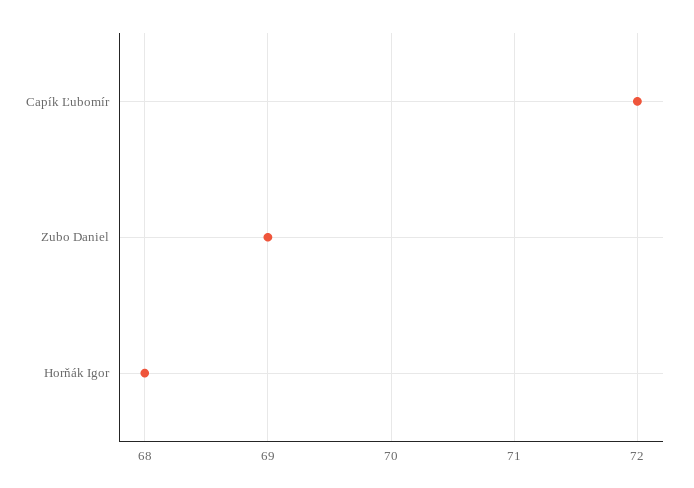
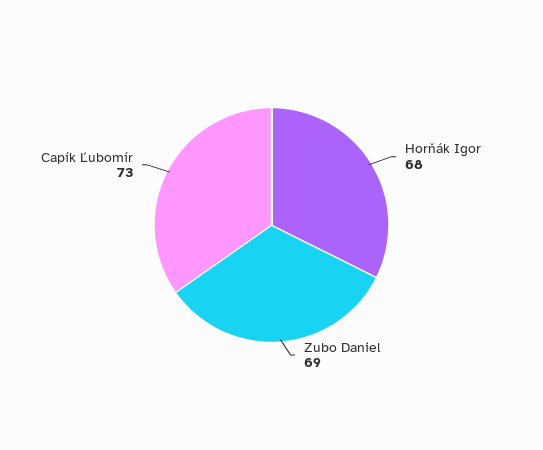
  {
-   "Capík Ľubomír": 72,
+   "Capík Ľubomír": 73,
    "Zubo Daniel": 69,
    "Horňák Igor": 68
  }

